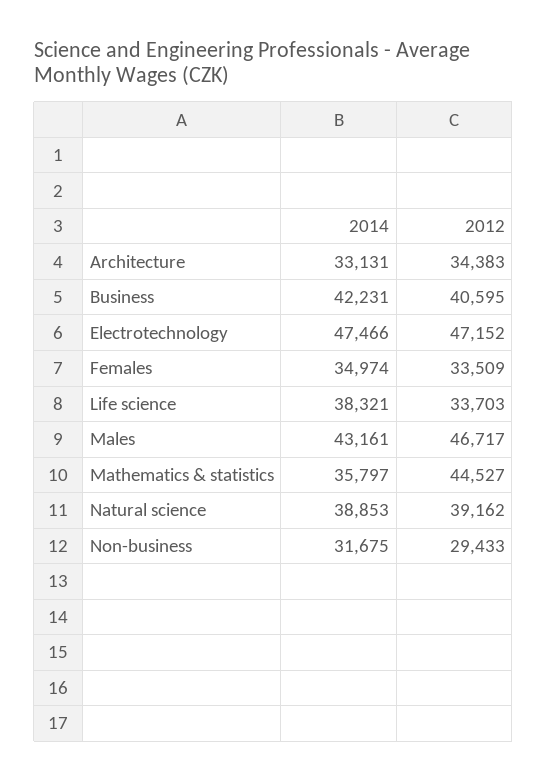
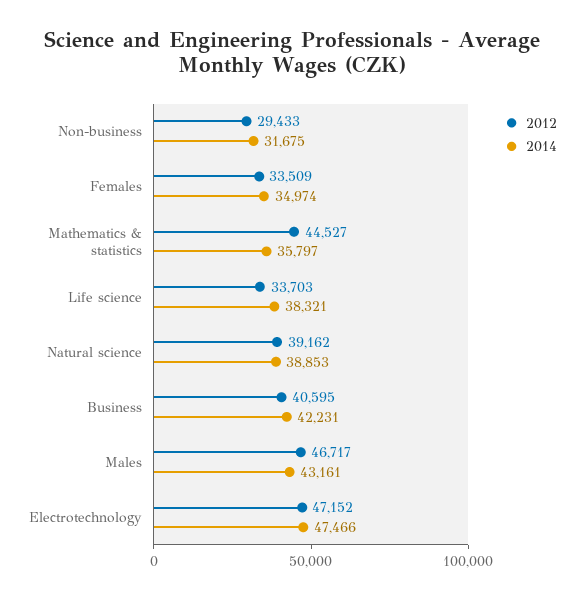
  {
    "2014": {
-     "Architecture": 33131,
      "Business": 42231,
      "Electrotechnology": 47466,
      "Females": 34974,
      "Life science": 38321,
      "Males": 43161,
      "Mathematics & statistics": 35797,
      "Natural science": 38853,
      "Non-business": 31675
    },
    "2012": {
-     "Architecture": 34383,
      "Business": 40595,
      "Electrotechnology": 47152,
      "Females": 33509,
      "Life science": 33703,
      "Males": 46717,
      "Mathematics & statistics": 44527,
      "Natural science": 39162,
      "Non-business": 29433
    }
  }

